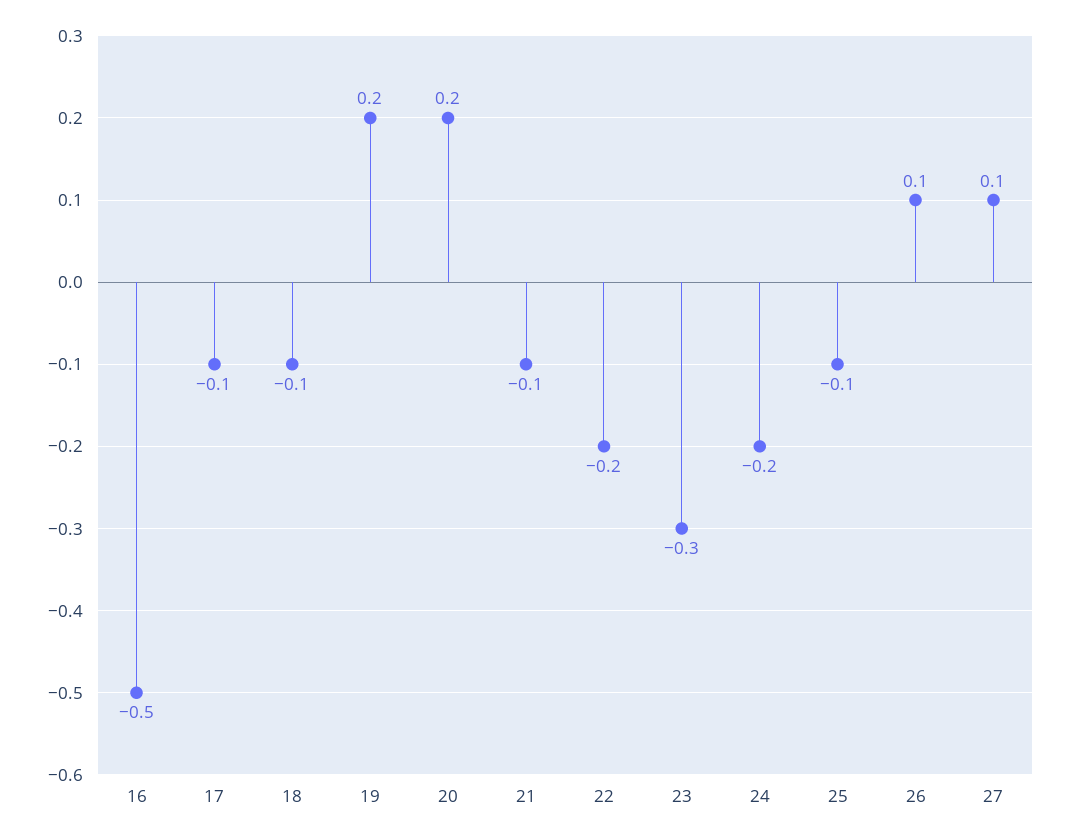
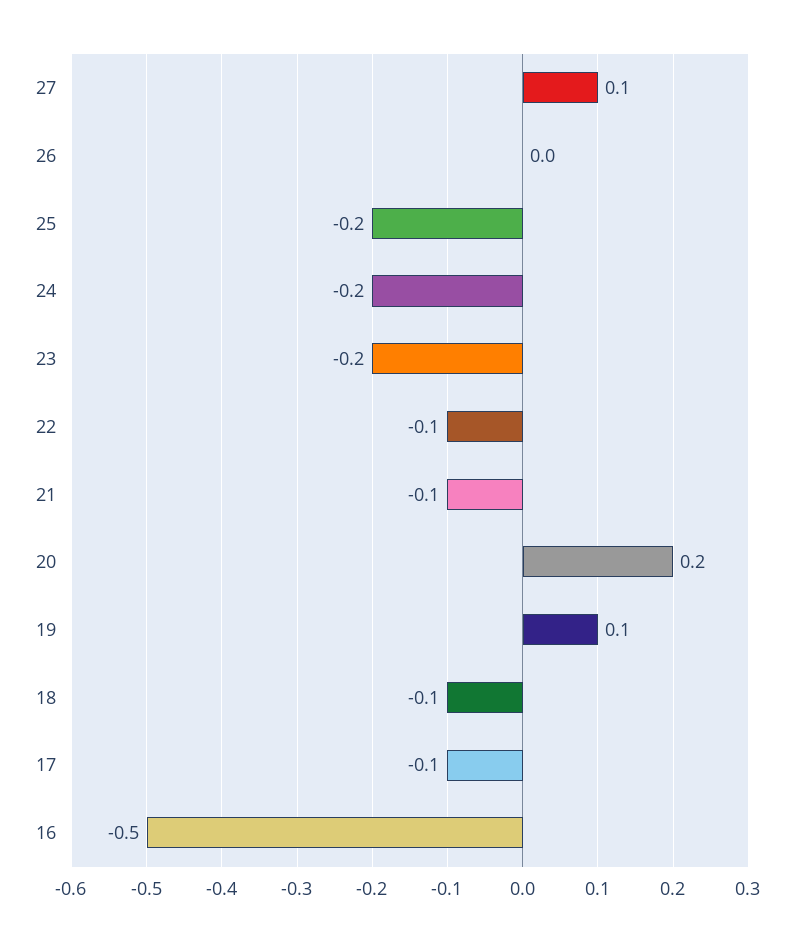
  {
    "16": -0.5,
    "17": -0.1,
    "18": -0.1,
-   "19": 0.2,
+   "19": 0.1,
    "20": 0.2,
    "21": -0.1,
-   "22": -0.2,
+   "22": -0.1,
-   "23": -0.3,
+   "23": -0.2,
    "24": -0.2,
-   "25": -0.1,
+   "25": -0.2,
-   "26": 0.1,
+   "26": 0,
    "27": 0.1
  }

